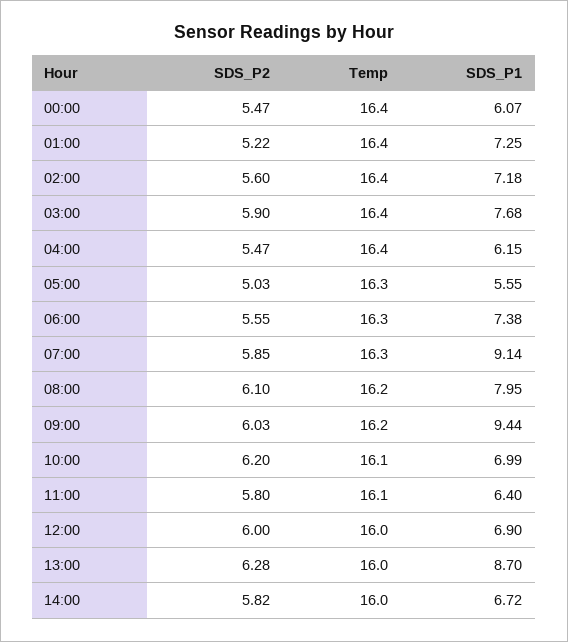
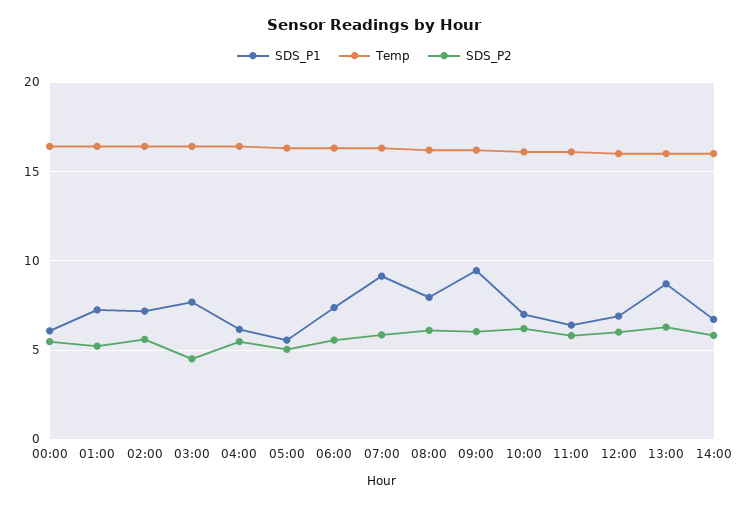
  {
    "SDS_P2": {
      "00:00": 5.47,
      "01:00": 5.22,
      "02:00": 5.6,
-     "03:00": 5.9,
+     "03:00": 4.5,
      "04:00": 5.47,
      "05:00": 5.03,
      "06:00": 5.55,
      "07:00": 5.85,
      "08:00": 6.1,
      "09:00": 6.03,
      "10:00": 6.2,
      "11:00": 5.8,
      "12:00": 6,
      "13:00": 6.28,
      "14:00": 5.82
    },
    "Temp": {
      "00:00": 16.4,
      "01:00": 16.4,
      "02:00": 16.4,
      "03:00": 16.4,
      "04:00": 16.4,
      "05:00": 16.3,
      "06:00": 16.3,
      "07:00": 16.3,
      "08:00": 16.2,
      "09:00": 16.2,
      "10:00": 16.1,
      "11:00": 16.1,
      "12:00": 16,
      "13:00": 16,
      "14:00": 16
    },
    "SDS_P1": {
      "00:00": 6.07,
      "01:00": 7.25,
      "02:00": 7.18,
      "03:00": 7.68,
      "04:00": 6.15,
      "05:00": 5.55,
      "06:00": 7.38,
      "07:00": 9.14,
      "08:00": 7.95,
      "09:00": 9.44,
      "10:00": 6.99,
      "11:00": 6.4,
      "12:00": 6.9,
      "13:00": 8.7,
      "14:00": 6.72
    }
  }

